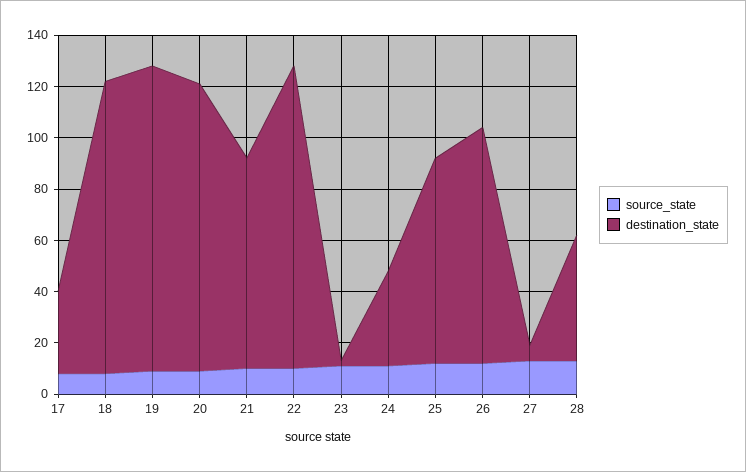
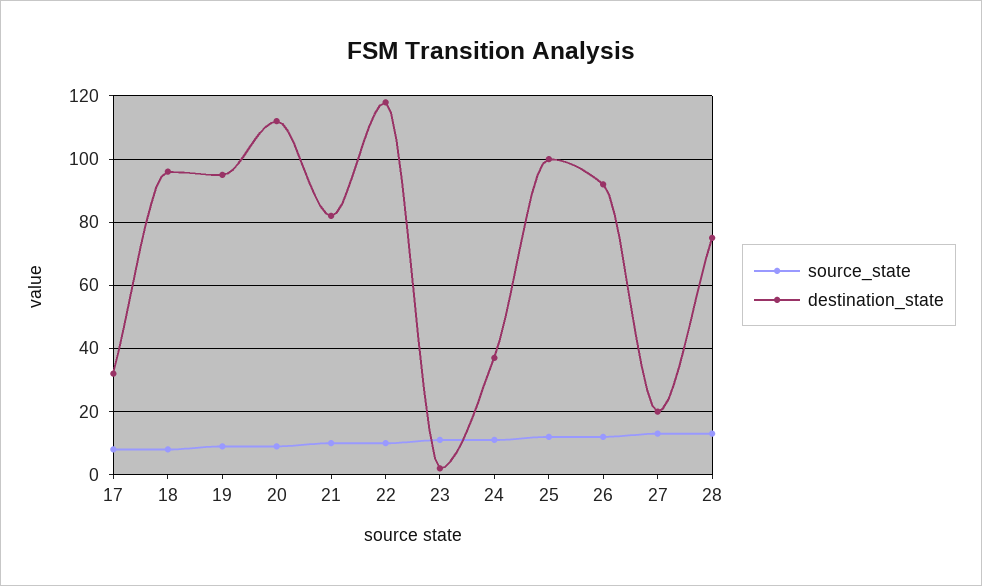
  {
    "source_state": {
      "17": 10,
      "18": 10,
      "19": 10,
      "20": 10,
      "21": 10,
      "22": 10,
      "23": 10,
      "24": 10,
      "25": 10,
      "26": 10,
      "27": 15,
      "28": 15
    },
    "destination_state": {
      "17": 30,
-     "18": 115,
+     "18": 95,
-     "19": 120,
+     "19": 95,
      "20": 110,
      "21": 80,
      "22": 120,
      "23": 0,
      "24": 35,
-     "25": 80,
+     "25": 100,
      "26": 90,
-     "27": 5,
+     "27": 20,
-     "28": 50
+     "28": 75
    }
  }

